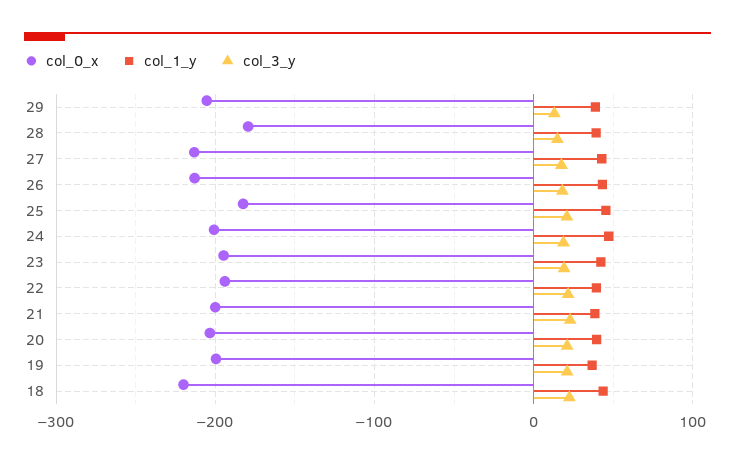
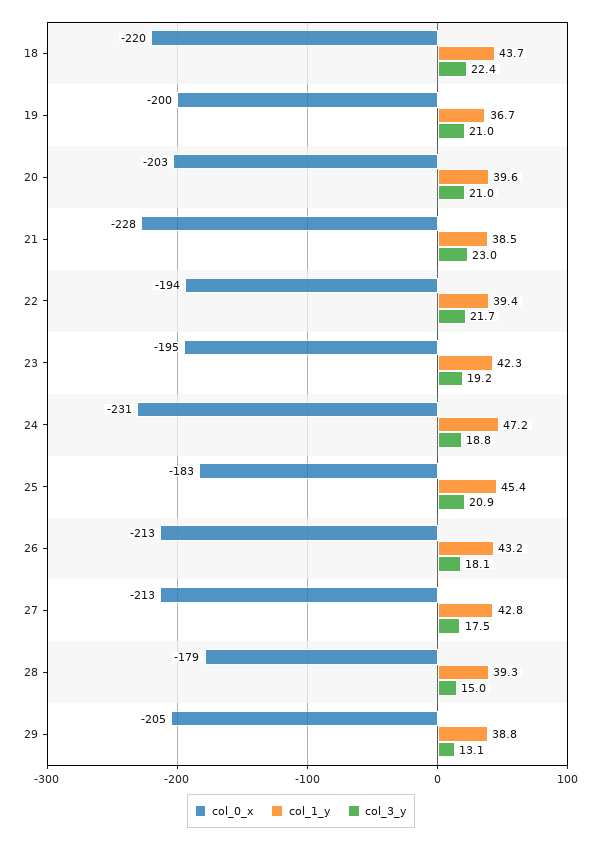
  {
    "col_0_x": {
      "29": -205,
      "28": -179,
      "27": -213,
      "26": -213,
      "25": -183,
-     "24": -200,
+     "24": -231,
      "23": -195,
      "22": -194,
-     "21": -200,
+     "21": -228,
      "20": -203,
      "19": -200,
      "18": -220
    },
    "col_1_y": {
      "29": 38.8,
      "28": 39.3,
      "27": 42.8,
      "26": 43.2,
      "25": 45.4,
      "24": 47.2,
      "23": 42.3,
      "22": 39.4,
      "21": 38.5,
      "20": 39.6,
      "19": 36.7,
      "18": 43.7
    },
    "col_3_y": {
      "29": 13.1,
      "28": 15,
      "27": 17.5,
      "26": 18.1,
      "25": 20.9,
      "24": 18.8,
      "23": 19.2,
      "22": 21.7,
      "21": 23,
      "20": 21,
      "19": 21,
      "18": 22.4
    }
  }

